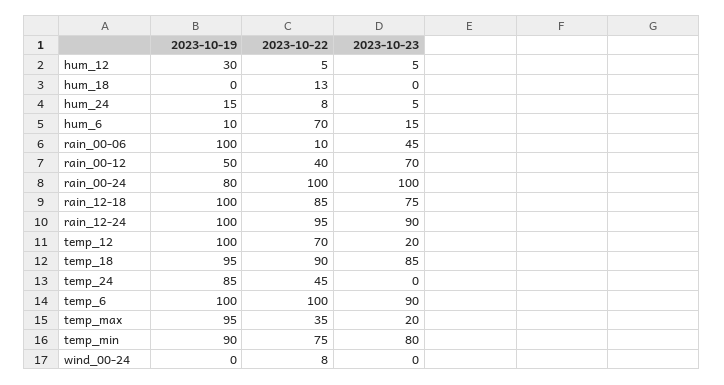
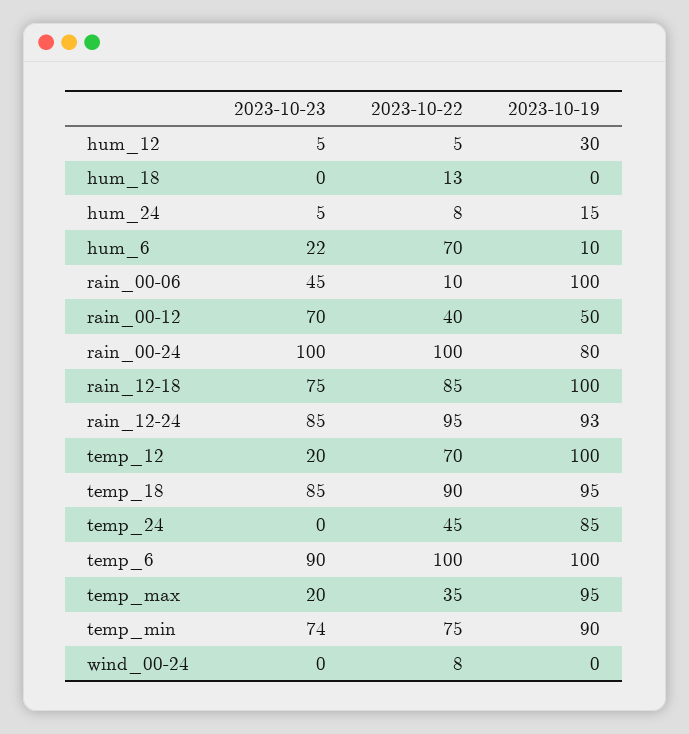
  {
    "2023-10-19": {
      "hum_12": 30,
      "hum_18": 0,
      "hum_24": 15,
      "hum_6": 10,
      "rain_00-06": 100,
      "rain_00-12": 50,
      "rain_00-24": 80,
      "rain_12-18": 100,
-     "rain_12-24": 100,
+     "rain_12-24": 93,
      "temp_12": 100,
      "temp_18": 95,
      "temp_24": 85,
      "temp_6": 100,
      "temp_max": 95,
      "temp_min": 90,
      "wind_00-24": 0
    },
    "2023-10-22": {
      "hum_12": 5,
      "hum_18": 13,
      "hum_24": 8,
      "hum_6": 70,
      "rain_00-06": 10,
      "rain_00-12": 40,
      "rain_00-24": 100,
      "rain_12-18": 85,
      "rain_12-24": 95,
      "temp_12": 70,
      "temp_18": 90,
      "temp_24": 45,
      "temp_6": 100,
      "temp_max": 35,
      "temp_min": 75,
      "wind_00-24": 8
    },
    "2023-10-23": {
      "hum_12": 5,
      "hum_18": 0,
      "hum_24": 5,
-     "hum_6": 15,
+     "hum_6": 22,
      "rain_00-06": 45,
      "rain_00-12": 70,
      "rain_00-24": 100,
      "rain_12-18": 75,
-     "rain_12-24": 90,
+     "rain_12-24": 85,
      "temp_12": 20,
      "temp_18": 85,
      "temp_24": 0,
      "temp_6": 90,
      "temp_max": 20,
-     "temp_min": 80,
+     "temp_min": 74,
      "wind_00-24": 0
    }
  }

